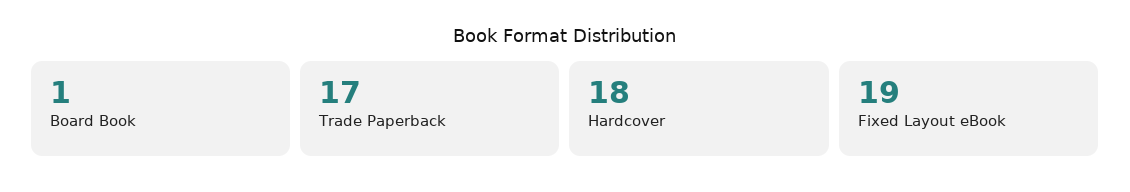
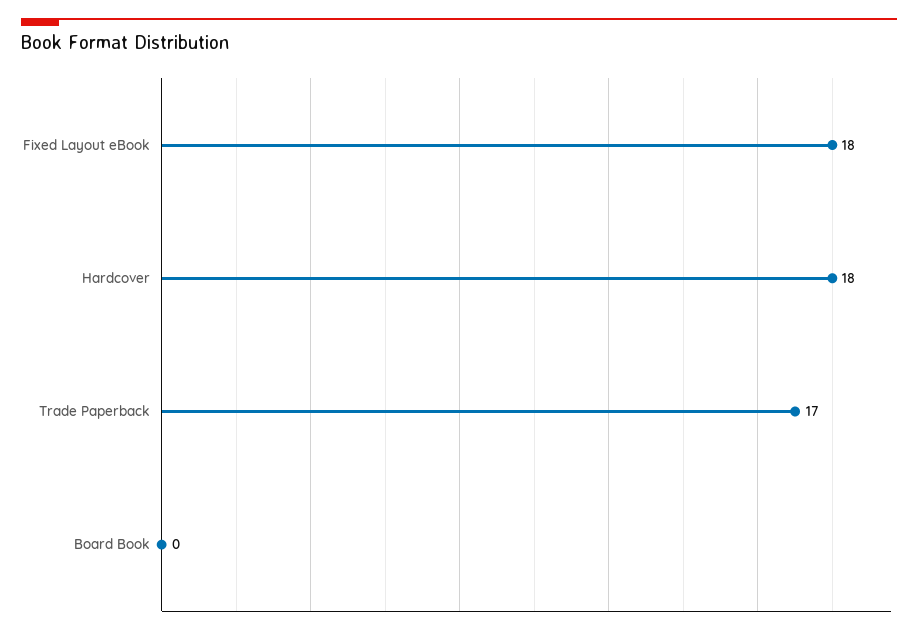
  {
-   "Board Book": 1,
+   "Board Book": 0,
    "Trade Paperback": 17,
    "Hardcover": 18,
-   "Fixed Layout eBook": 19
+   "Fixed Layout eBook": 18
  }

